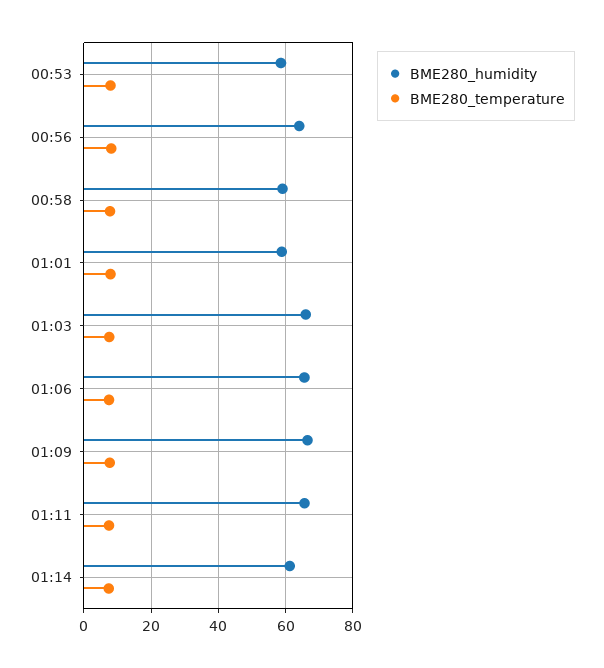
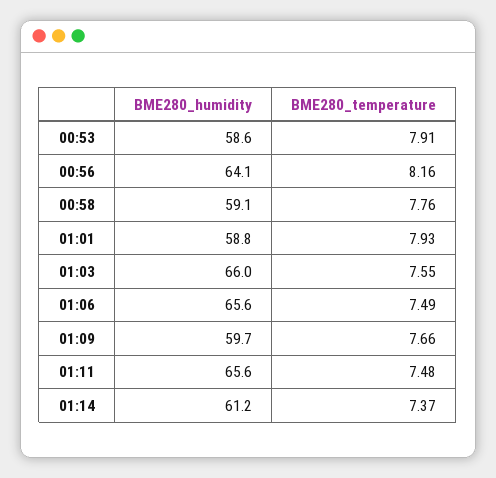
  {
    "BME280_humidity": {
      "00:53": 58.6,
      "00:56": 64.1,
      "00:58": 59.1,
      "01:01": 58.8,
      "01:03": 66,
      "01:06": 65.6,
-     "01:09": 66,
+     "01:09": 59.7,
      "01:11": 65.6,
      "01:14": 61.2
    },
    "BME280_temperature": {
      "00:53": 7.91,
      "00:56": 8.16,
      "00:58": 7.76,
      "01:01": 7.93,
      "01:03": 7.55,
      "01:06": 7.49,
      "01:09": 7.66,
      "01:11": 7.48,
      "01:14": 7.37
    }
  }

